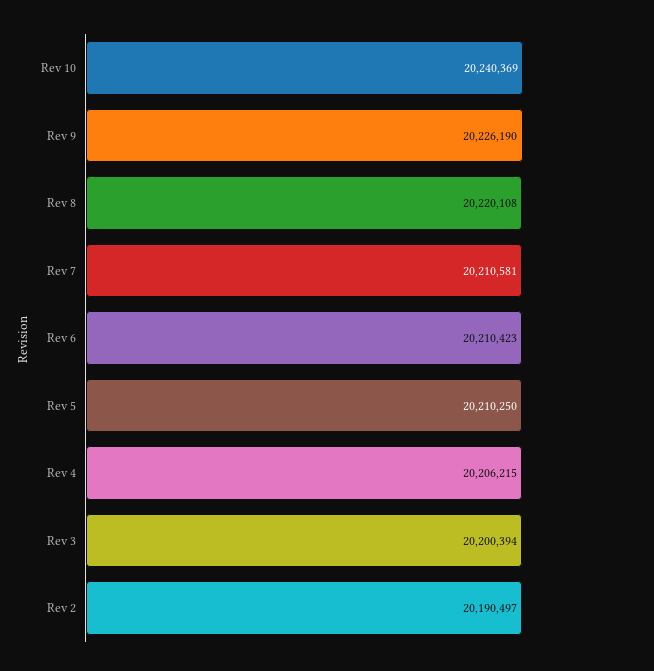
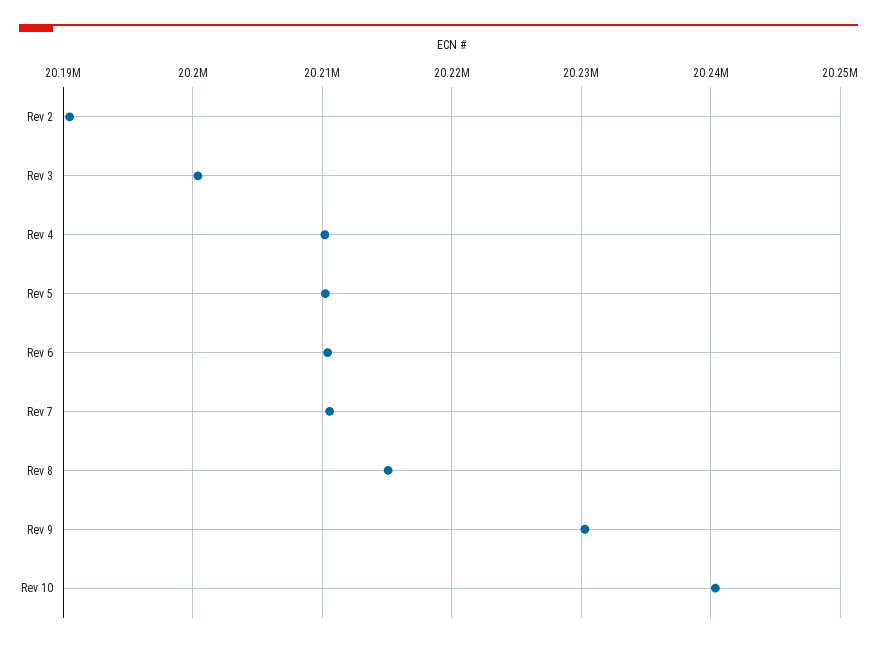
  {
    "Rev 10": 20240369,
-   "Rev 9": 20226190,
+   "Rev 9": 20230000,
-   "Rev 8": 20220108,
+   "Rev 8": 20215000,
    "Rev 7": 20210581,
    "Rev 6": 20210423,
    "Rev 5": 20210250,
-   "Rev 4": 20206215,
+   "Rev 4": 20210000,
    "Rev 3": 20200394,
    "Rev 2": 20190497
  }

